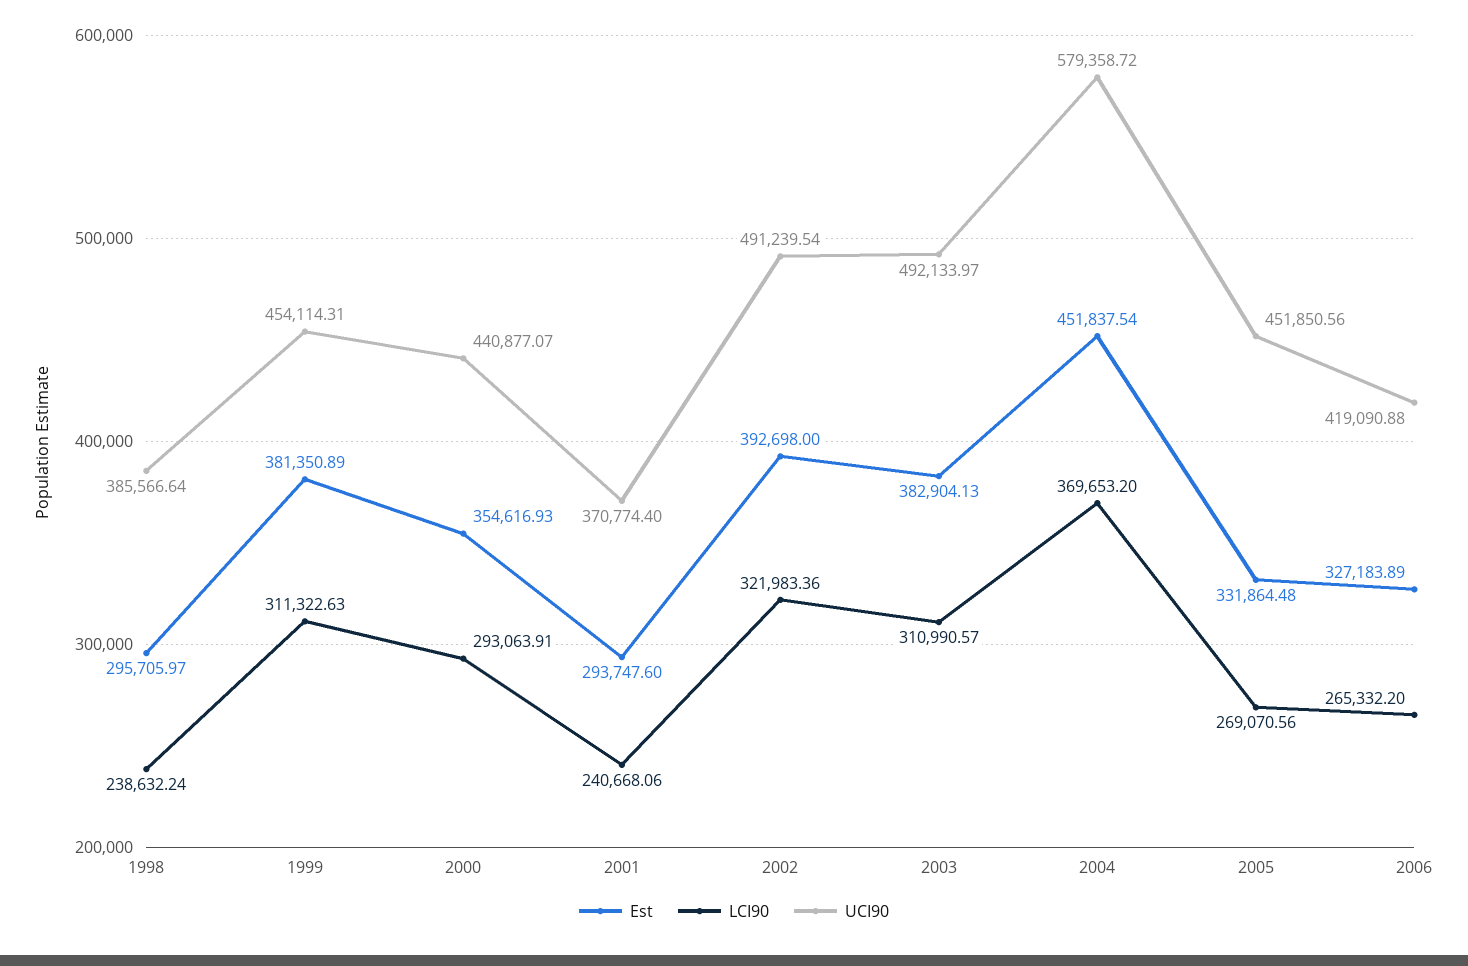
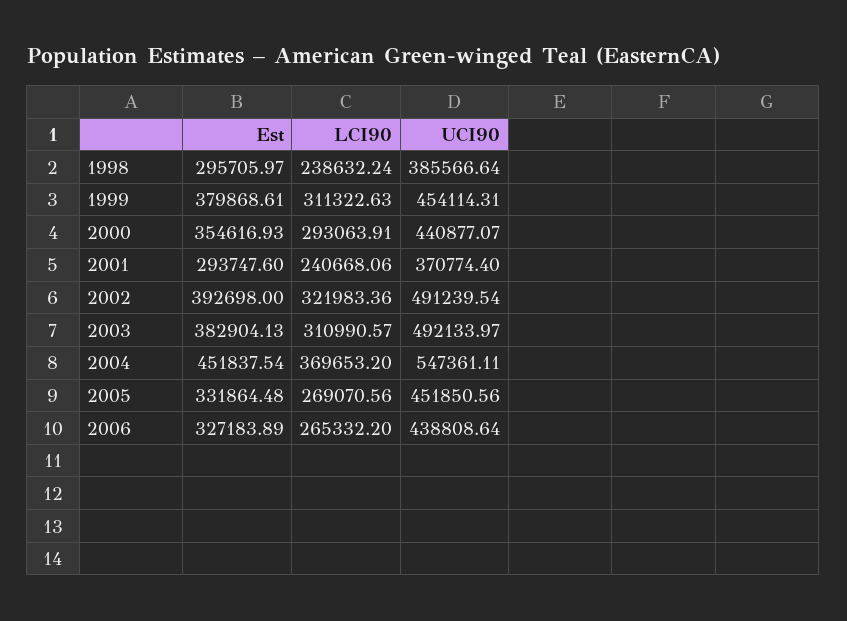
  {
    "Est": {
      "1998": 295705.97,
-     "1999": 381350.89,
+     "1999": 379868.61,
      "2000": 354616.93,
      "2001": 293747.6,
      "2002": 392698,
      "2003": 382904.13,
      "2004": 451837.54,
      "2005": 331864.48,
      "2006": 327183.89
    },
    "LCI90": {
      "1998": 238632.24,
      "1999": 311322.63,
      "2000": 293063.91,
      "2001": 240668.06,
      "2002": 321983.36,
      "2003": 310990.57,
      "2004": 369653.2,
      "2005": 269070.56,
      "2006": 265332.2
    },
    "UCI90": {
      "1998": 385566.64,
      "1999": 454114.31,
      "2000": 440877.07,
      "2001": 370774.4,
      "2002": 491239.54,
      "2003": 492133.97,
-     "2004": 579358.72,
+     "2004": 547361.11,
      "2005": 451850.56,
-     "2006": 419090.88
+     "2006": 438808.64
    }
  }

